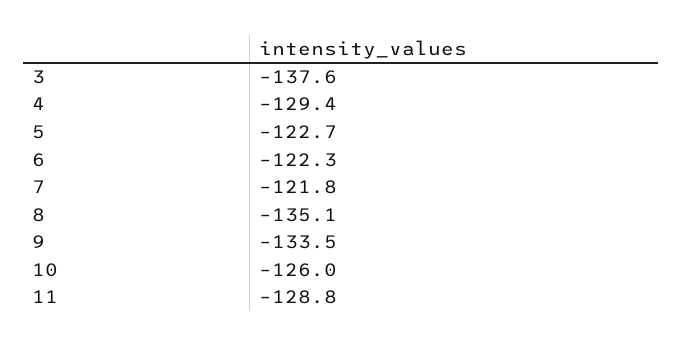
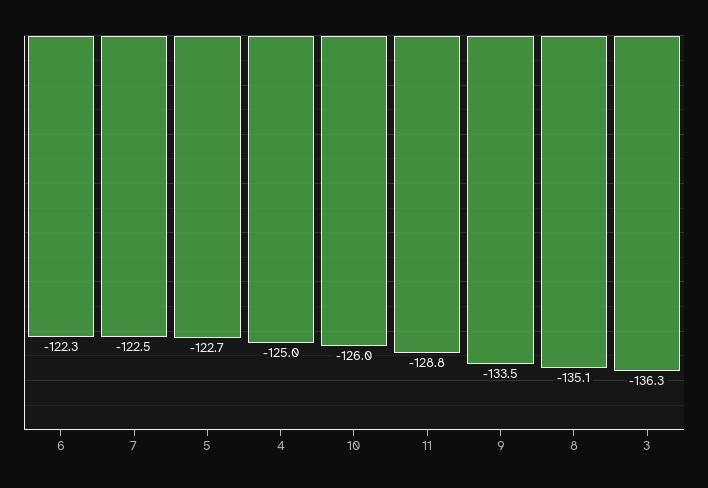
  {
-   "3": -137.6,
+   "3": -136.3,
-   "4": -129.4,
+   "4": -125,
    "5": -122.7,
    "6": -122.3,
-   "7": -121.8,
+   "7": -122.5,
    "8": -135.1,
    "9": -133.5,
    "10": -126,
    "11": -128.8
  }

